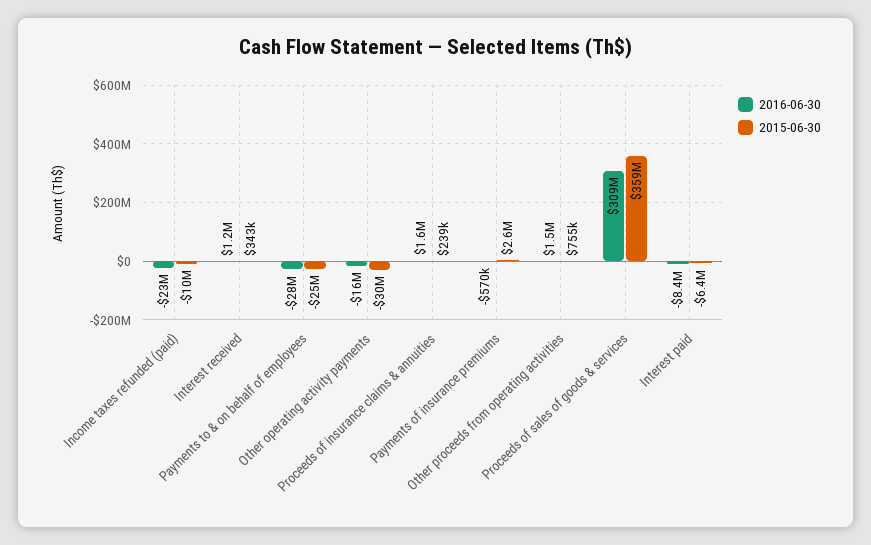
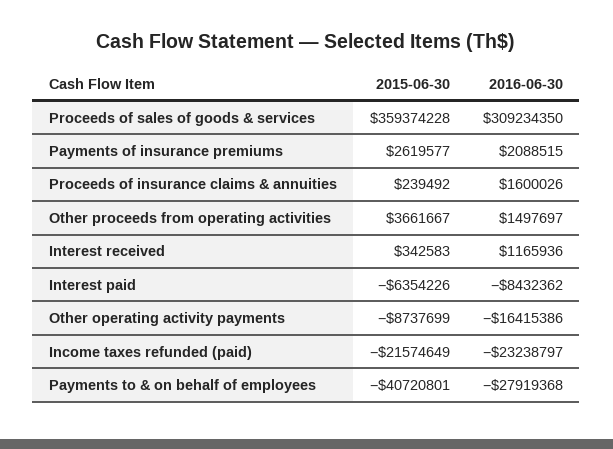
  {
    "2016-06-30": {
      "Income taxes refunded (paid)": -23238797,
      "Interest received": 1165936,
      "Payments to & on behalf of employees": -27919368,
      "Other operating activity payments": -16415386,
      "Proceeds of insurance claims & annuities": 1600026,
-     "Payments of insurance premiums": -570000,
+     "Payments of insurance premiums": 2088515,
      "Other proceeds from operating activities": 1497697,
      "Proceeds of sales of goods & services": 309234350,
      "Interest paid": -8432362
    },
    "2015-06-30": {
-     "Income taxes refunded (paid)": -10000000,
+     "Income taxes refunded (paid)": -21574649,
      "Interest received": 342583,
-     "Payments to & on behalf of employees": -25000000,
+     "Payments to & on behalf of employees": -40720801,
-     "Other operating activity payments": -30000000,
+     "Other operating activity payments": -8737699,
      "Proceeds of insurance claims & annuities": 239492,
      "Payments of insurance premiums": 2619577,
-     "Other proceeds from operating activities": 755000,
+     "Other proceeds from operating activities": 3661667,
      "Proceeds of sales of goods & services": 359374228,
      "Interest paid": -6354226
    }
  }

